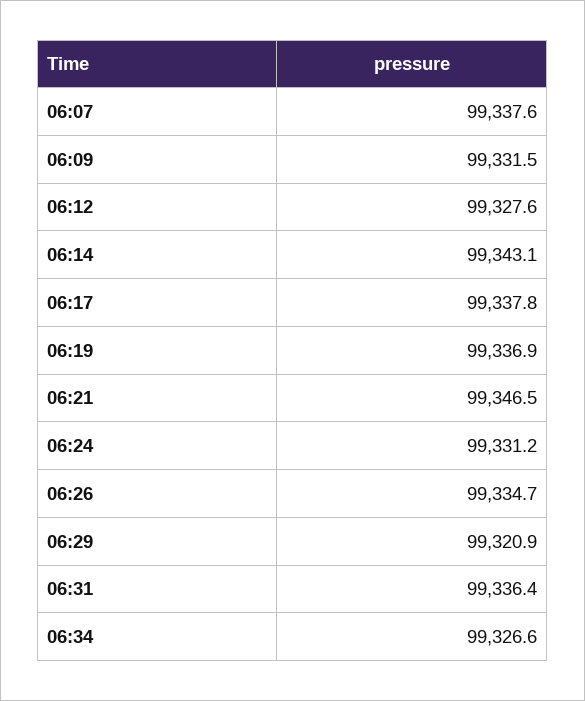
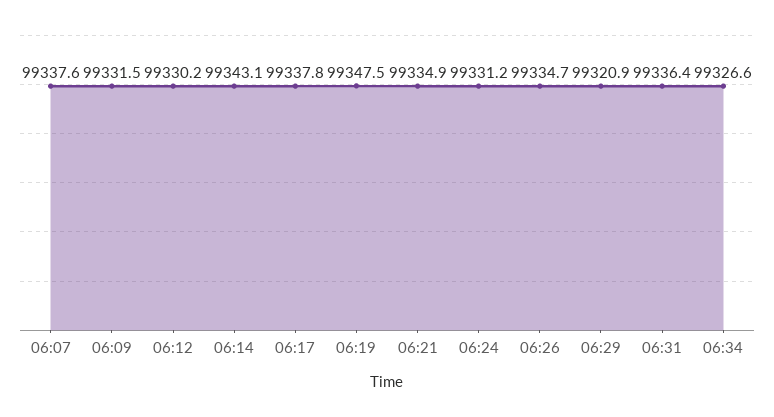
  {
    "06:07": 99337.6,
    "06:09": 99331.5,
-   "06:12": 99327.6,
+   "06:12": 99330.2,
    "06:14": 99343.1,
    "06:17": 99337.8,
-   "06:19": 99336.9,
+   "06:19": 99347.5,
-   "06:21": 99346.5,
+   "06:21": 99334.9,
    "06:24": 99331.2,
    "06:26": 99334.7,
    "06:29": 99320.9,
    "06:31": 99336.4,
    "06:34": 99326.6
  }

